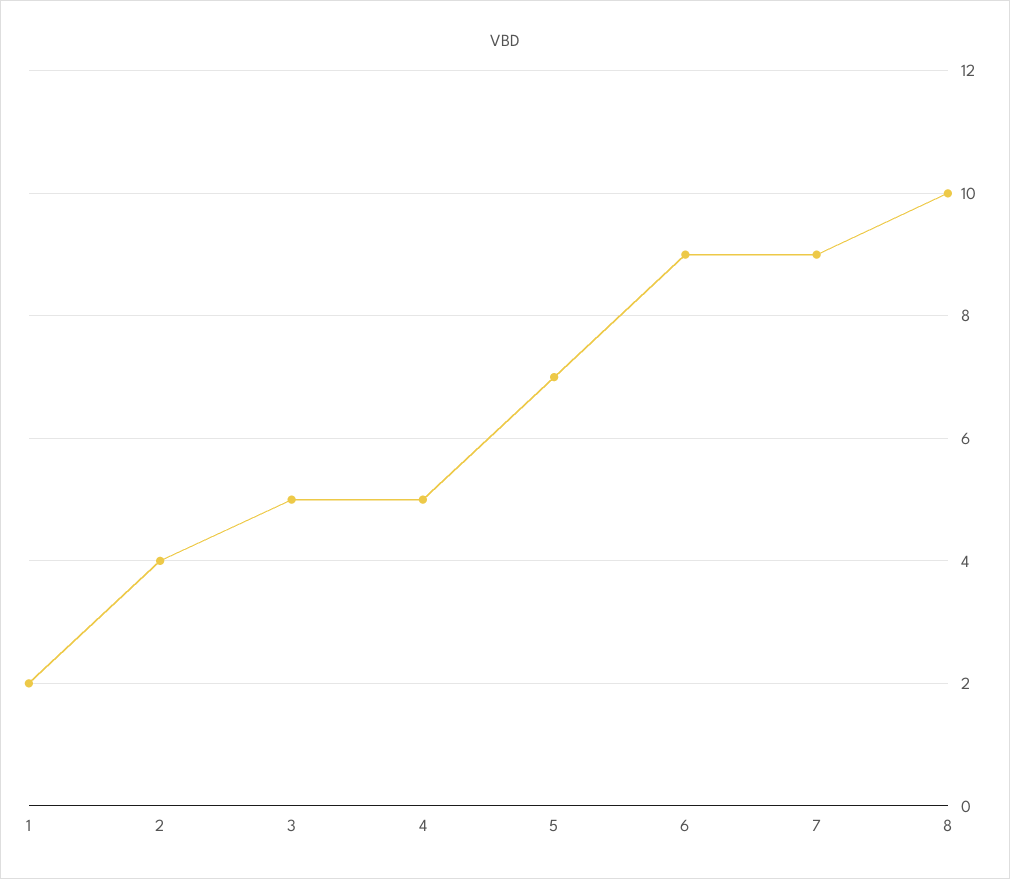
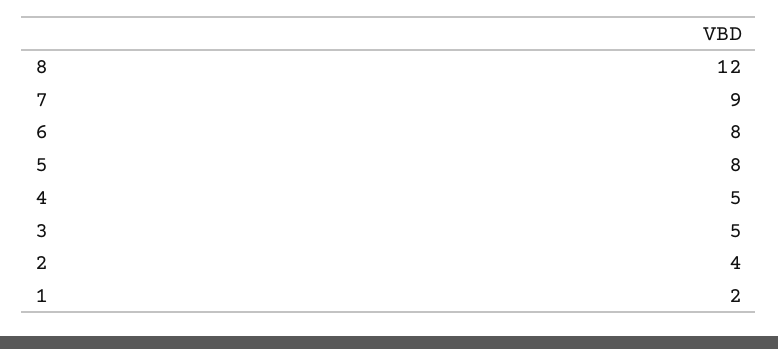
  {
    "1": 2,
    "2": 4,
    "3": 5,
    "4": 5,
-   "5": 7,
+   "5": 8,
-   "6": 9,
+   "6": 8,
    "7": 9,
-   "8": 10
+   "8": 12
  }

